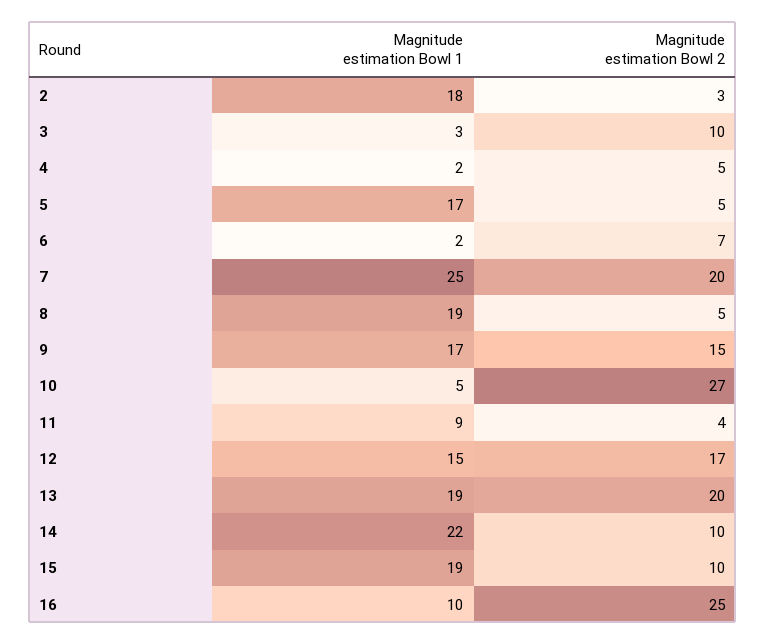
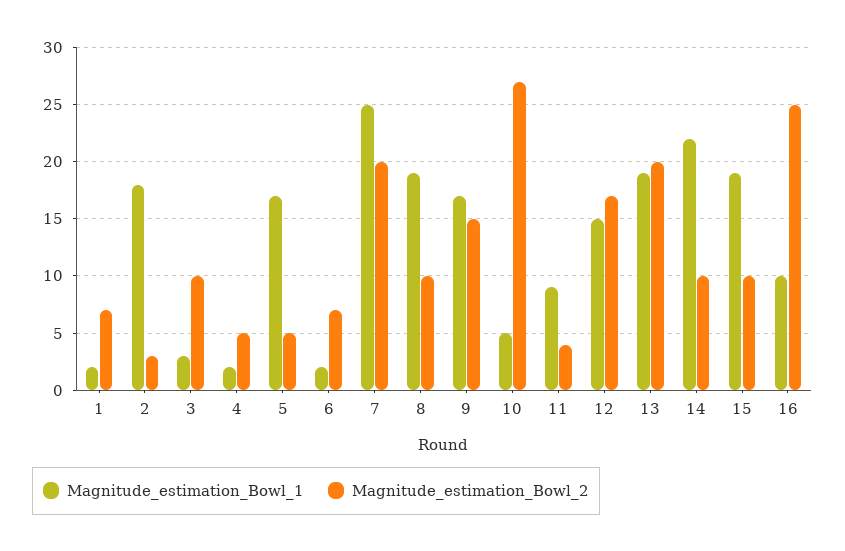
  {
    "Magnitude estimation Bowl 1": {
      "2": 18,
      "3": 3,
      "4": 2,
      "5": 17,
      "6": 2,
      "7": 25,
      "8": 19,
      "9": 17,
      "10": 5,
      "11": 9,
      "12": 15,
      "13": 19,
      "14": 22,
      "15": 19,
-     "16": 10
+     "16": 10,
+     "1": 2
    },
    "Magnitude estimation Bowl 2": {
      "2": 3,
      "3": 10,
      "4": 5,
      "5": 5,
      "6": 7,
      "7": 20,
-     "8": 5,
+     "8": 10,
      "9": 15,
      "10": 27,
      "11": 4,
      "12": 17,
      "13": 20,
      "14": 10,
      "15": 10,
-     "16": 25
+     "16": 25,
+     "1": 7
    }
  }

